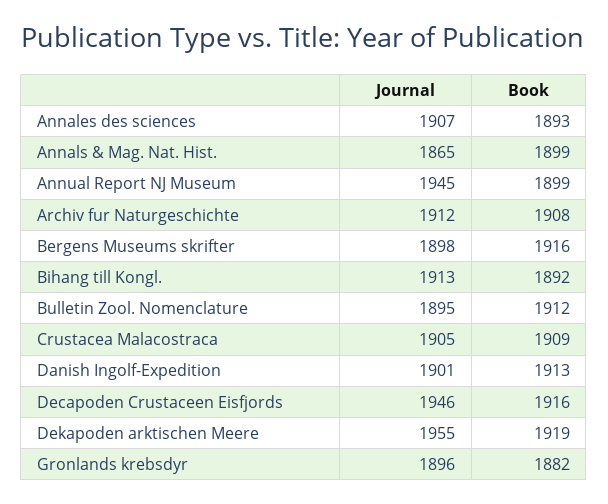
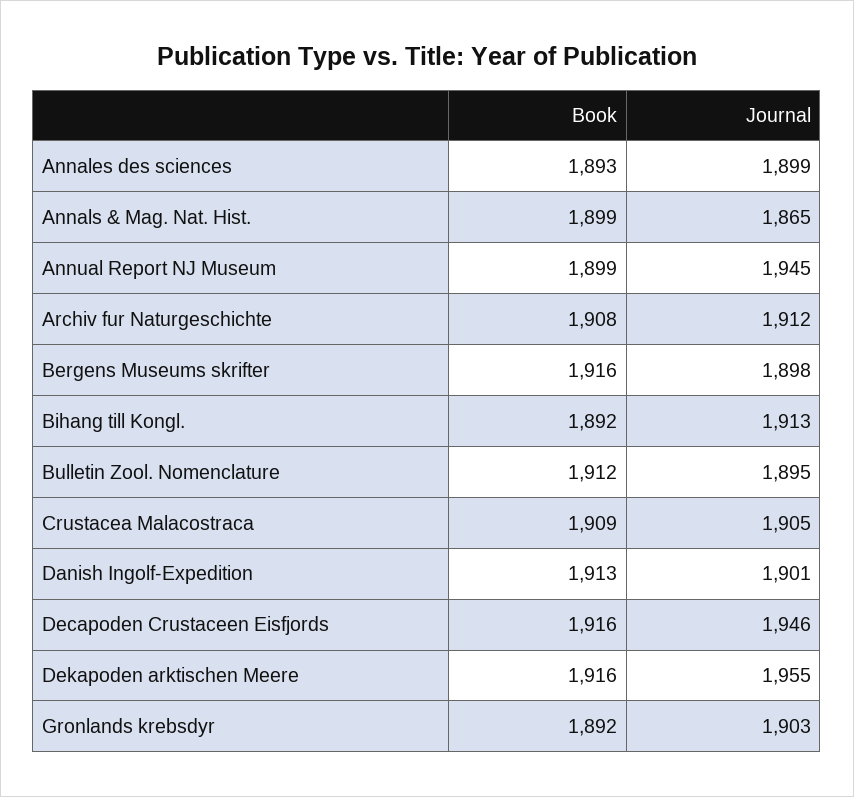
  {
    "Journal": {
-     "Annales des sciences": 1907,
+     "Annales des sciences": 1899,
      "Annals & Mag. Nat. Hist.": 1865,
      "Annual Report NJ Museum": 1945,
      "Archiv fur Naturgeschichte": 1912,
      "Bergens Museums skrifter": 1898,
      "Bihang till Kongl.": 1913,
      "Bulletin Zool. Nomenclature": 1895,
      "Crustacea Malacostraca": 1905,
      "Danish Ingolf-Expedition": 1901,
      "Decapoden Crustaceen Eisfjords": 1946,
      "Dekapoden arktischen Meere": 1955,
-     "Gronlands krebsdyr": 1896
+     "Gronlands krebsdyr": 1903
    },
    "Book": {
      "Annales des sciences": 1893,
      "Annals & Mag. Nat. Hist.": 1899,
      "Annual Report NJ Museum": 1899,
      "Archiv fur Naturgeschichte": 1908,
      "Bergens Museums skrifter": 1916,
      "Bihang till Kongl.": 1892,
      "Bulletin Zool. Nomenclature": 1912,
      "Crustacea Malacostraca": 1909,
      "Danish Ingolf-Expedition": 1913,
      "Decapoden Crustaceen Eisfjords": 1916,
-     "Dekapoden arktischen Meere": 1919,
+     "Dekapoden arktischen Meere": 1916,
-     "Gronlands krebsdyr": 1882
+     "Gronlands krebsdyr": 1892
    }
  }

